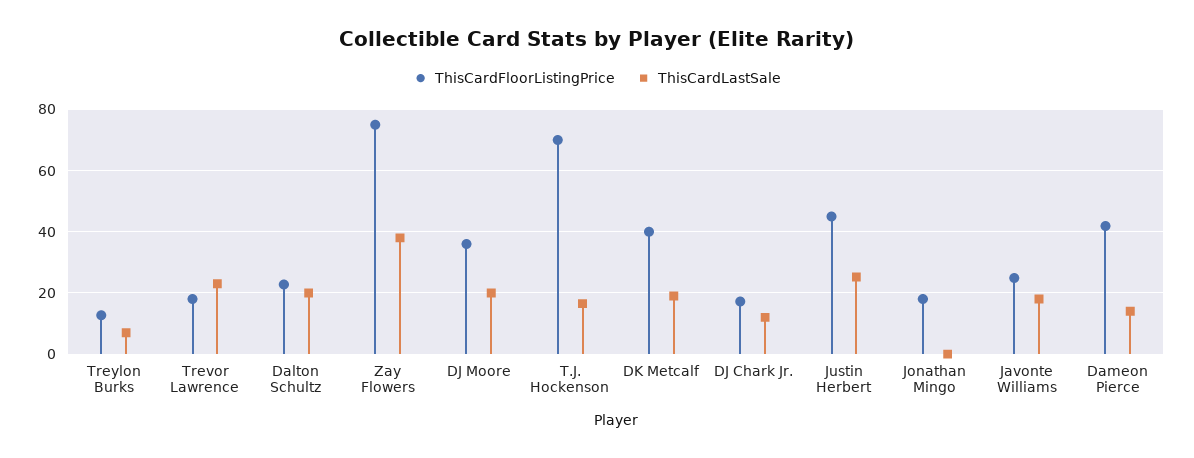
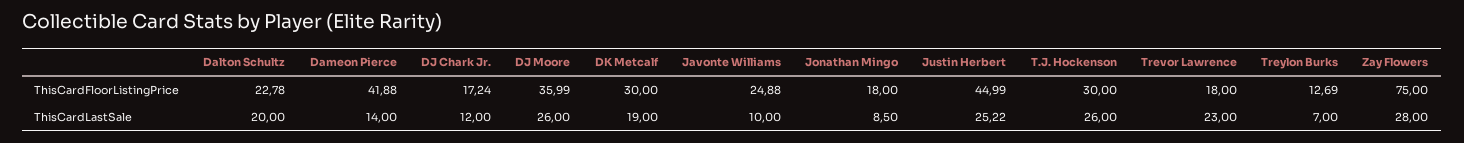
  {
    "ThisCardFloorListingPrice": {
      "Treylon Burks": 12.69,
      "Trevor Lawrence": 18,
      "Dalton Schultz": 22.78,
      "Zay Flowers": 75,
      "DJ Moore": 35.99,
-     "T.J. Hockenson": 70,
+     "T.J. Hockenson": 30,
-     "DK Metcalf": 40,
+     "DK Metcalf": 30,
      "DJ Chark Jr.": 17.24,
      "Justin Herbert": 44.99,
      "Jonathan Mingo": 18,
      "Javonte Williams": 24.88,
      "Dameon Pierce": 41.88
    },
    "ThisCardLastSale": {
      "Treylon Burks": 7,
      "Trevor Lawrence": 23,
      "Dalton Schultz": 20,
-     "Zay Flowers": 38,
+     "Zay Flowers": 28,
-     "DJ Moore": 20,
+     "DJ Moore": 26,
-     "T.J. Hockenson": 16,
+     "T.J. Hockenson": 26,
      "DK Metcalf": 19,
      "DJ Chark Jr.": 12,
      "Justin Herbert": 25.22,
-     "Jonathan Mingo": 0,
+     "Jonathan Mingo": 8.5,
-     "Javonte Williams": 18,
+     "Javonte Williams": 10,
      "Dameon Pierce": 14
    }
  }

